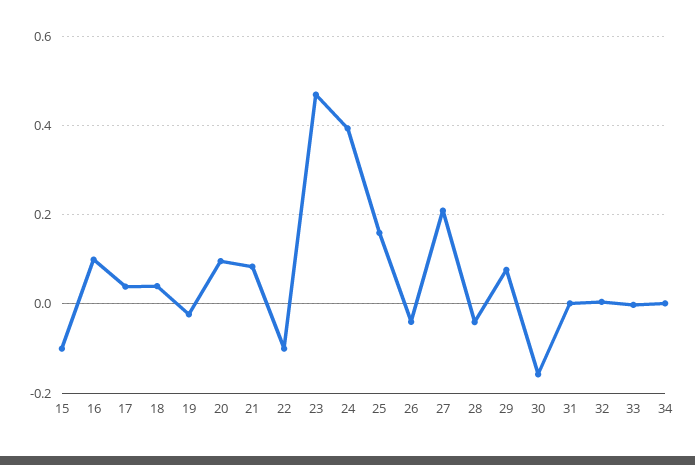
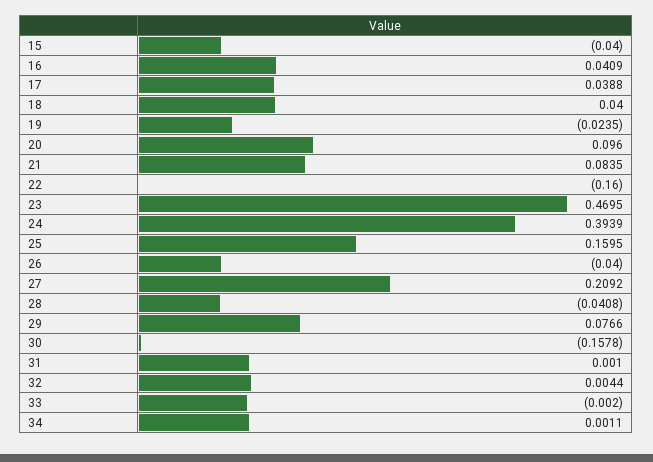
  {
-   "15": -0.1,
+   "15": -0.04,
-   "16": 0.1,
+   "16": 0.0409,
    "17": 0.0388,
    "18": 0.04,
    "19": -0.0235,
    "20": 0.096,
    "21": 0.0835,
-   "22": -0.1,
+   "22": -0.16,
    "23": 0.4695,
    "24": 0.3939,
    "25": 0.1595,
    "26": -0.04,
    "27": 0.2092,
    "28": -0.0408,
    "29": 0.0766,
    "30": -0.1578,
    "31": 0.001,
    "32": 0.0044,
    "33": -0.002,
    "34": 0.0011
  }

